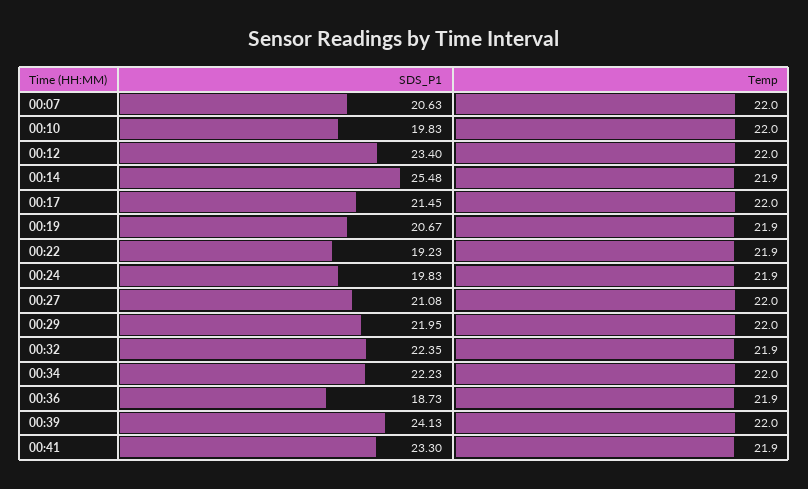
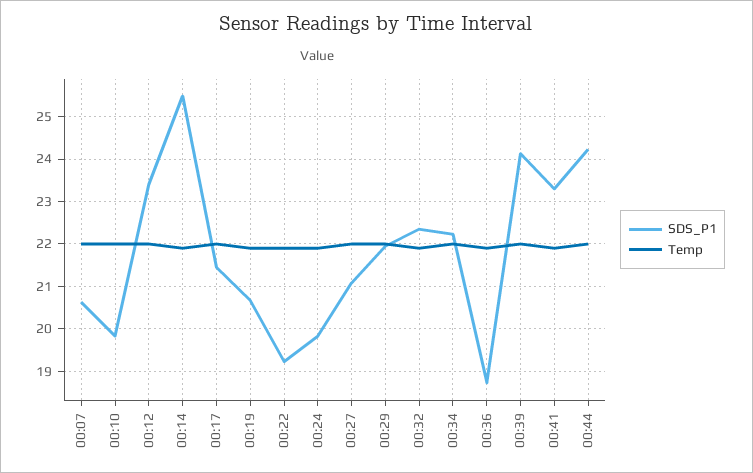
  {
    "SDS_P1": {
      "00:07": 20.63,
      "00:10": 19.83,
      "00:12": 23.4,
      "00:14": 25.48,
      "00:17": 21.45,
      "00:19": 20.67,
      "00:22": 19.23,
      "00:24": 19.83,
      "00:27": 21.08,
      "00:29": 21.95,
      "00:32": 22.35,
      "00:34": 22.23,
      "00:36": 18.73,
      "00:39": 24.13,
-     "00:41": 23.3
+     "00:41": 23.3,
+     "00:44": 24.2
    },
    "Temp": {
      "00:07": 22,
      "00:10": 22,
      "00:12": 22,
      "00:14": 21.9,
      "00:17": 22,
      "00:19": 21.9,
      "00:22": 21.9,
      "00:24": 21.9,
      "00:27": 22,
      "00:29": 22,
      "00:32": 21.9,
      "00:34": 22,
      "00:36": 21.9,
      "00:39": 22,
-     "00:41": 21.9
+     "00:41": 21.9,
+     "00:44": 22
    }
  }

